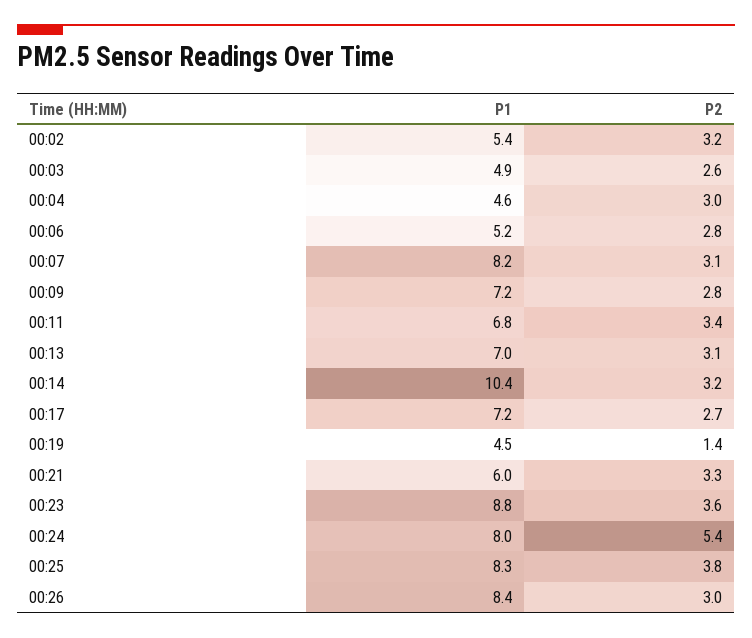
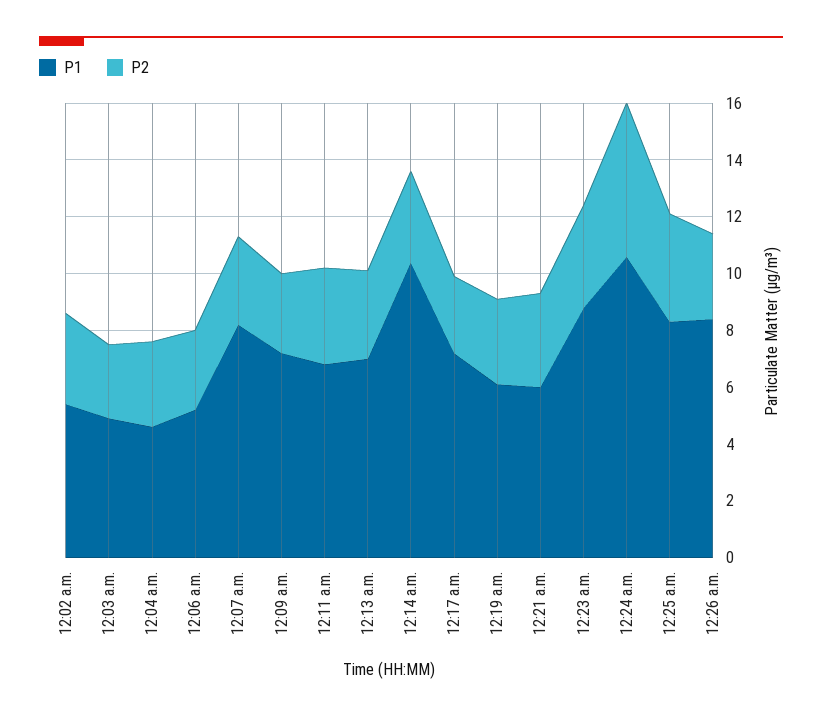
  {
    "P1": {
      "00:02": 5.4,
      "00:03": 4.9,
      "00:04": 4.6,
      "00:06": 5.2,
      "00:07": 8.2,
      "00:09": 7.2,
      "00:11": 6.8,
      "00:13": 7,
      "00:14": 10.4,
      "00:17": 7.2,
-     "00:19": 4.5,
+     "00:19": 6,
      "00:21": 6,
      "00:23": 8.8,
-     "00:24": 8,
+     "00:24": 10.5,
      "00:25": 8.3,
      "00:26": 8.4
    },
    "P2": {
      "00:02": 3.2,
      "00:03": 2.6,
      "00:04": 3,
      "00:06": 2.8,
      "00:07": 3.1,
      "00:09": 2.8,
      "00:11": 3.4,
      "00:13": 3.1,
      "00:14": 3.2,
      "00:17": 2.7,
-     "00:19": 1.4,
+     "00:19": 3,
      "00:21": 3.3,
      "00:23": 3.6,
      "00:24": 5.4,
      "00:25": 3.8,
      "00:26": 3
    }
  }

